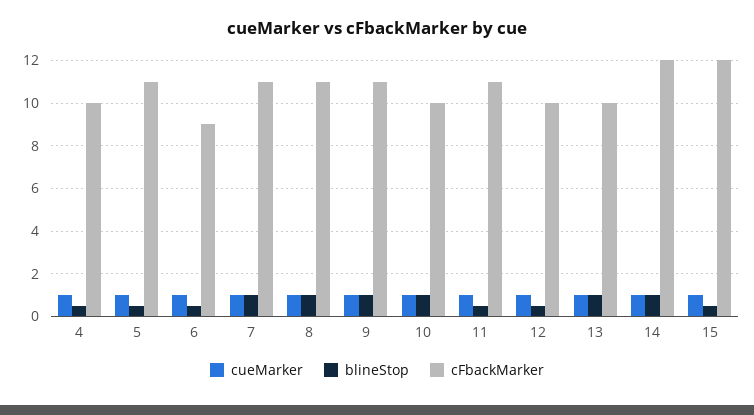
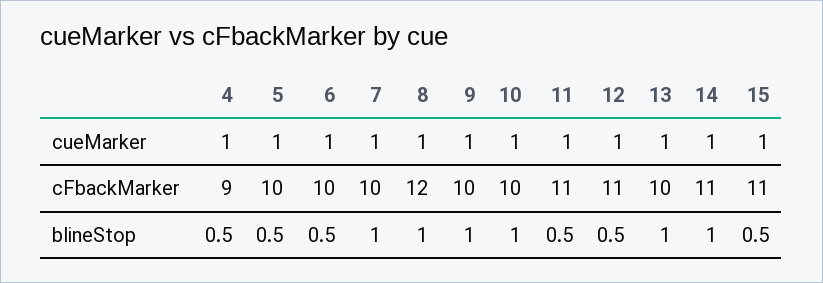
  {
    "cueMarker": {
      "4": 1,
      "5": 1,
      "6": 1,
      "7": 1,
      "8": 1,
      "9": 1,
      "10": 1,
      "11": 1,
      "12": 1,
      "13": 1,
      "14": 1,
      "15": 1
    },
    "blineStop": {
      "4": 0.5,
      "5": 0.5,
      "6": 0.5,
      "7": 1,
      "8": 1,
      "9": 1,
      "10": 1,
      "11": 0.5,
      "12": 0.5,
      "13": 1,
      "14": 1,
      "15": 0.5
    },
    "cFbackMarker": {
-     "4": 10,
+     "4": 9,
-     "5": 11,
+     "5": 10,
-     "6": 9,
+     "6": 10,
-     "7": 11,
+     "7": 10,
-     "8": 11,
+     "8": 12,
-     "9": 11,
+     "9": 10,
      "10": 10,
      "11": 11,
-     "12": 10,
+     "12": 11,
      "13": 10,
-     "14": 12,
+     "14": 11,
-     "15": 12
+     "15": 11
    }
  }

